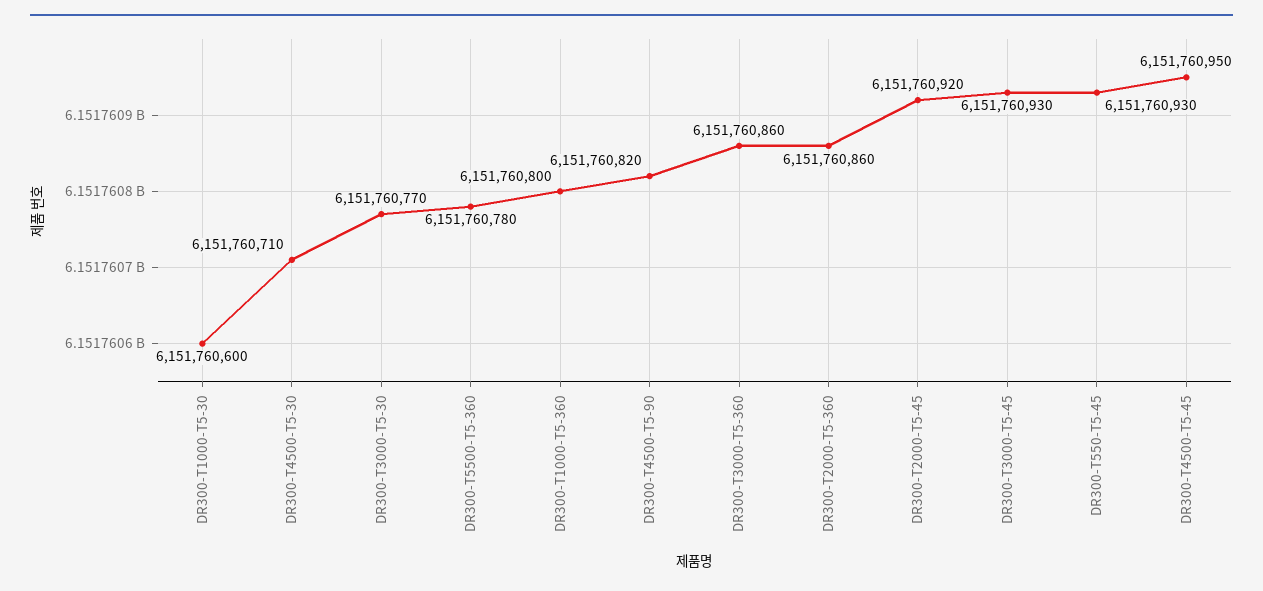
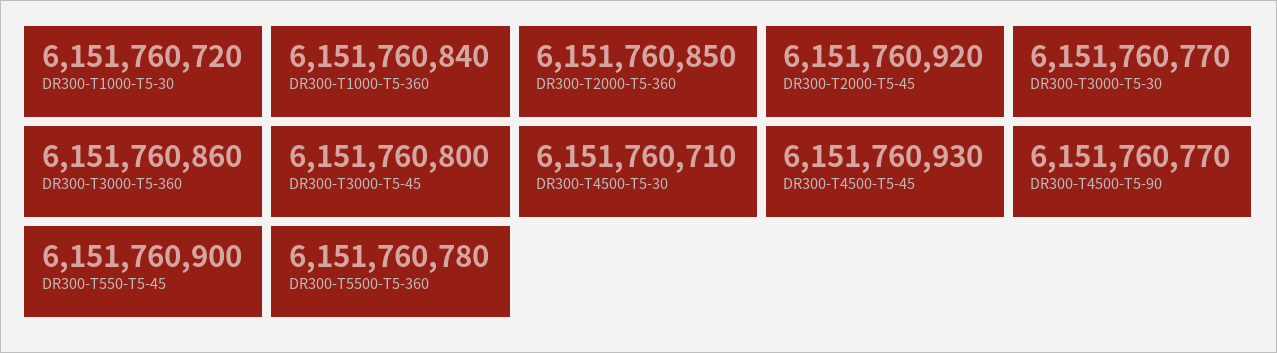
  {
-   "DR300-T1000-T5-30": 6151760600,
+   "DR300-T1000-T5-30": 6151760720,
    "DR300-T4500-T5-30": 6151760710,
    "DR300-T3000-T5-30": 6151760770,
    "DR300-T5500-T5-360": 6151760780,
-   "DR300-T1000-T5-360": 6151760800,
+   "DR300-T1000-T5-360": 6151760840,
-   "DR300-T4500-T5-90": 6151760820,
+   "DR300-T4500-T5-90": 6151760770,
    "DR300-T3000-T5-360": 6151760860,
-   "DR300-T2000-T5-360": 6151760860,
+   "DR300-T2000-T5-360": 6151760850,
    "DR300-T2000-T5-45": 6151760920,
-   "DR300-T3000-T5-45": 6151760930,
+   "DR300-T3000-T5-45": 6151760800,
-   "DR300-T550-T5-45": 6151760930,
+   "DR300-T550-T5-45": 6151760900,
-   "DR300-T4500-T5-45": 6151760950
+   "DR300-T4500-T5-45": 6151760930
  }

